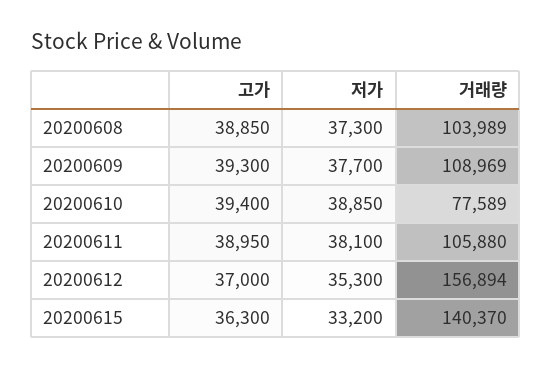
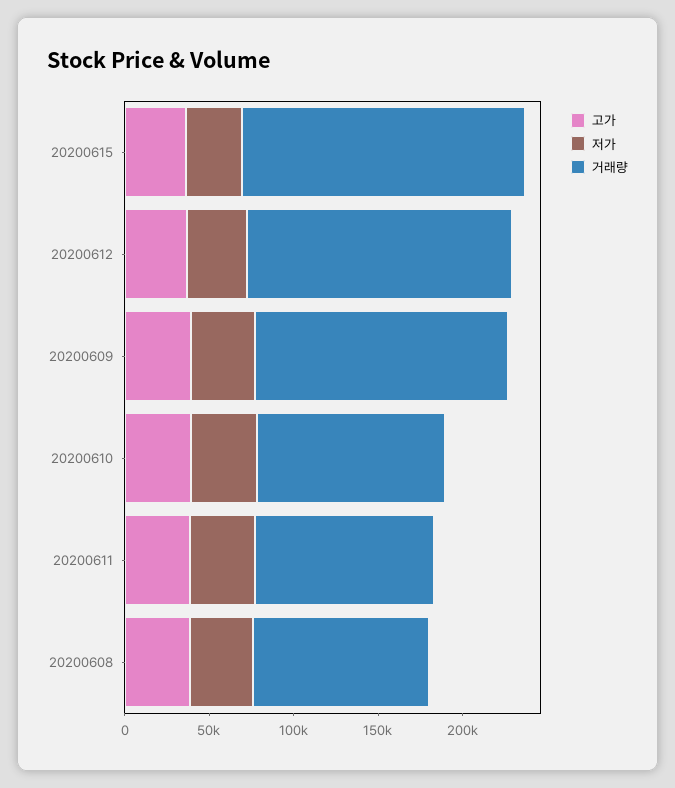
  {
    "고가": {
      "20200608": 38850,
      "20200609": 39300,
      "20200610": 39400,
      "20200611": 38950,
      "20200612": 37000,
      "20200615": 36300
    },
    "저가": {
      "20200608": 37300,
      "20200609": 37700,
      "20200610": 38850,
      "20200611": 38100,
      "20200612": 35300,
      "20200615": 33200
    },
    "거래량": {
      "20200608": 103989,
-     "20200609": 108969,
+     "20200609": 150000,
-     "20200610": 77589,
+     "20200610": 110000,
      "20200611": 105880,
      "20200612": 156894,
-     "20200615": 140370
+     "20200615": 170000
    }
  }

